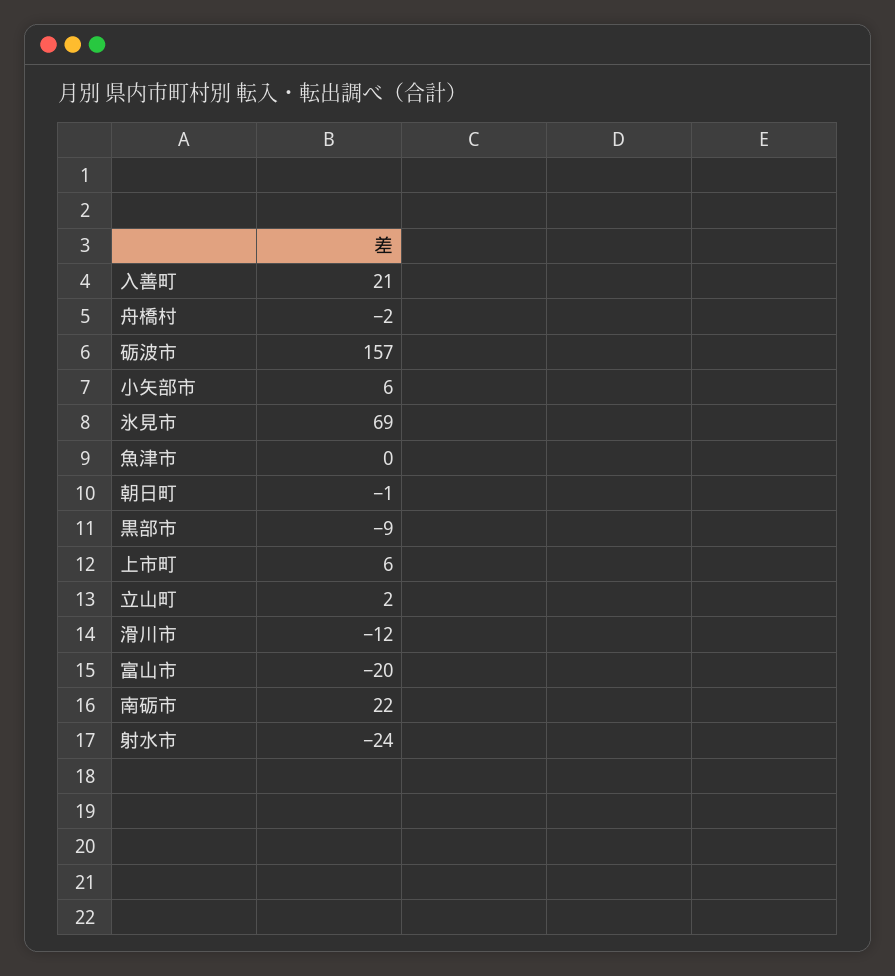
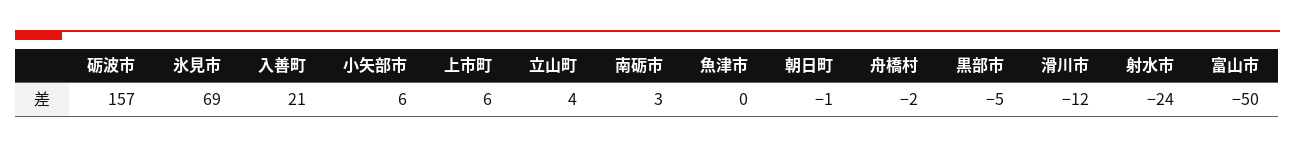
  {
    "入善町": 21,
    "舟橋村": -2,
    "砺波市": 157,
    "小矢部市": 6,
    "氷見市": 69,
    "魚津市": 0,
    "朝日町": -1,
-   "黒部市": -9,
+   "黒部市": -5,
    "上市町": 6,
-   "立山町": 2,
+   "立山町": 4,
    "滑川市": -12,
-   "富山市": -20,
+   "富山市": -50,
-   "南砺市": 22,
+   "南砺市": 3,
    "射水市": -24
  }

